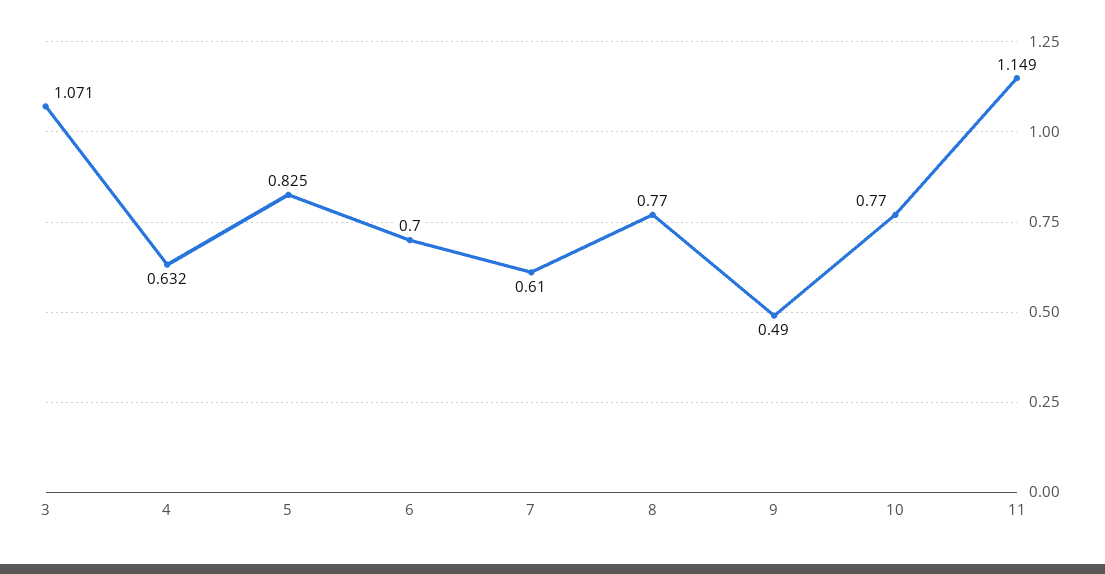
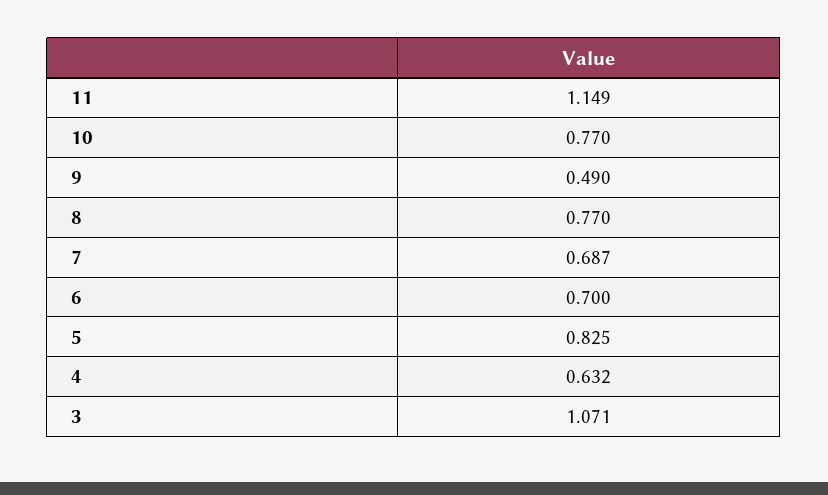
  {
    "3": 1.071,
    "4": 0.632,
    "5": 0.825,
    "6": 0.7,
-   "7": 0.61,
+   "7": 0.687,
    "8": 0.77,
    "9": 0.49,
    "10": 0.77,
    "11": 1.149
  }

